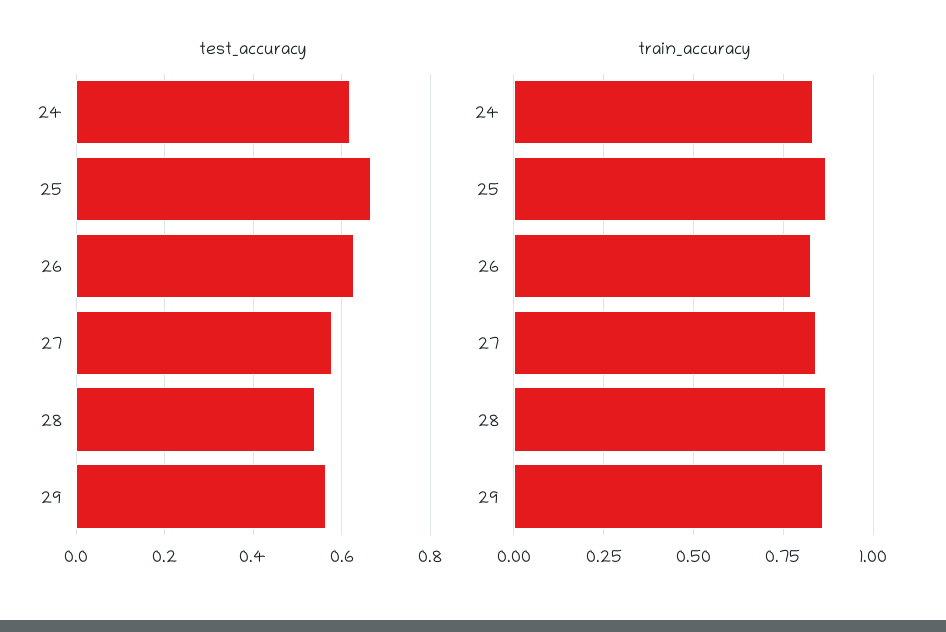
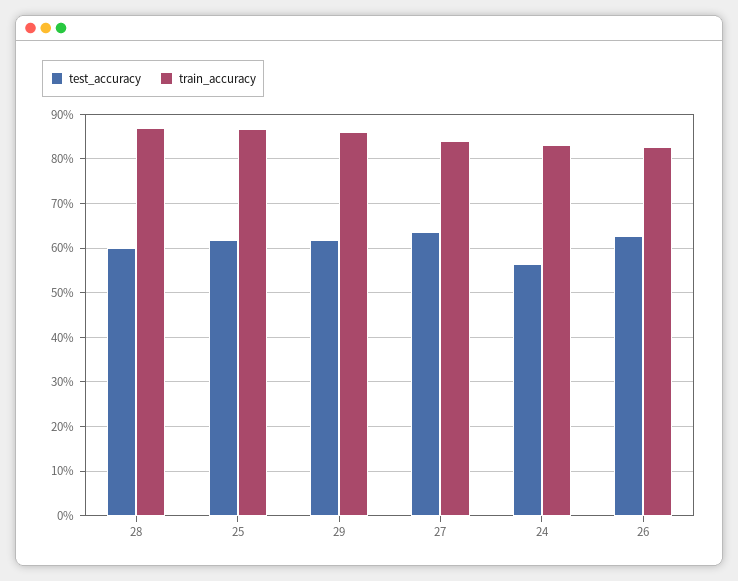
  {
    "test_accuracy": {
-     "24": 0.62,
+     "24": 0.56,
-     "25": 0.66,
+     "25": 0.62,
      "26": 0.62,
-     "27": 0.58,
+     "27": 0.64,
-     "28": 0.54,
+     "28": 0.6,
-     "29": 0.56
+     "29": 0.62
    },
    "train_accuracy": {
      "24": 0.84,
      "25": 0.86,
      "26": 0.82,
      "27": 0.84,
      "28": 0.86,
      "29": 0.86
    }
  }

